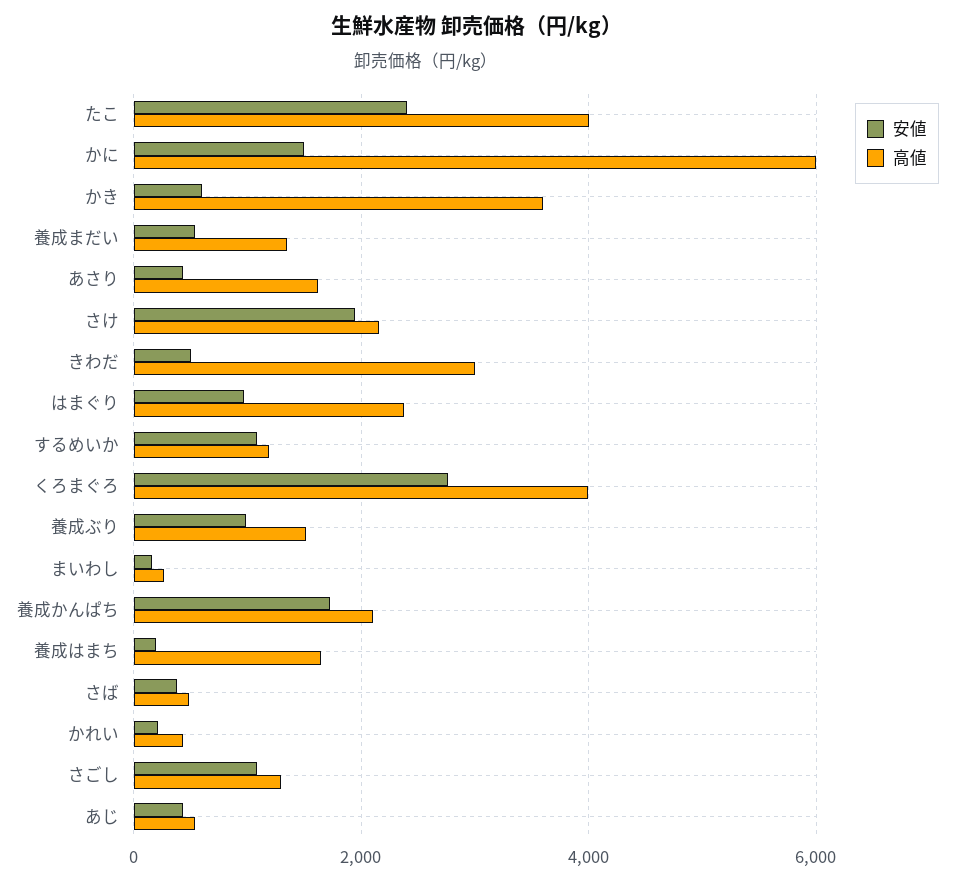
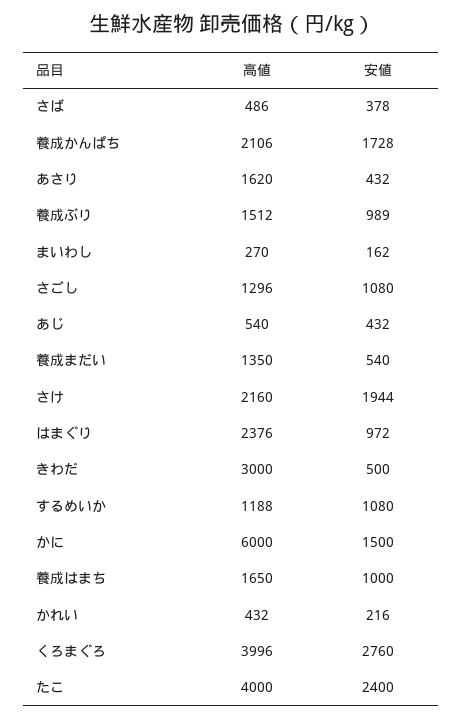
  {
    "安値": {
      "たこ": 2400,
      "かに": 1500,
-     "かき": 600,
      "養成まだい": 540,
      "あさり": 432,
      "さけ": 1944,
      "きわだ": 500,
      "はまぐり": 972,
      "するめいか": 1080,
      "くろまぐろ": 2760,
      "養成ぶり": 989,
      "まいわし": 162,
      "養成かんぱち": 1728,
-     "養成はまち": 200,
+     "養成はまち": 1000,
      "さば": 378,
      "かれい": 216,
      "さごし": 1080,
      "あじ": 432
    },
    "高値": {
      "たこ": 4000,
      "かに": 6000,
-     "かき": 3600,
      "養成まだい": 1350,
      "あさり": 1620,
      "さけ": 2160,
      "きわだ": 3000,
      "はまぐり": 2376,
      "するめいか": 1188,
      "くろまぐろ": 3996,
      "養成ぶり": 1512,
      "まいわし": 270,
      "養成かんぱち": 2106,
      "養成はまち": 1650,
      "さば": 486,
      "かれい": 432,
      "さごし": 1296,
      "あじ": 540
    }
  }

